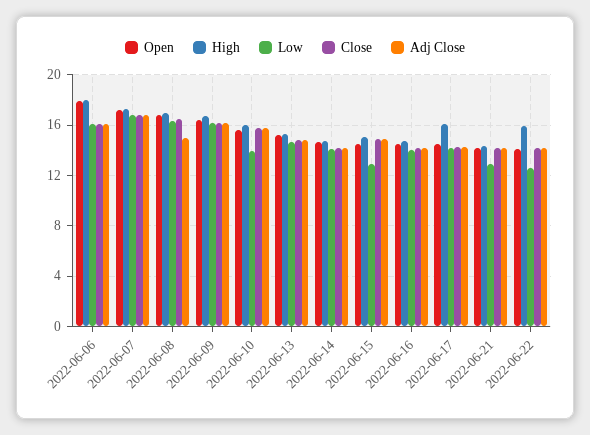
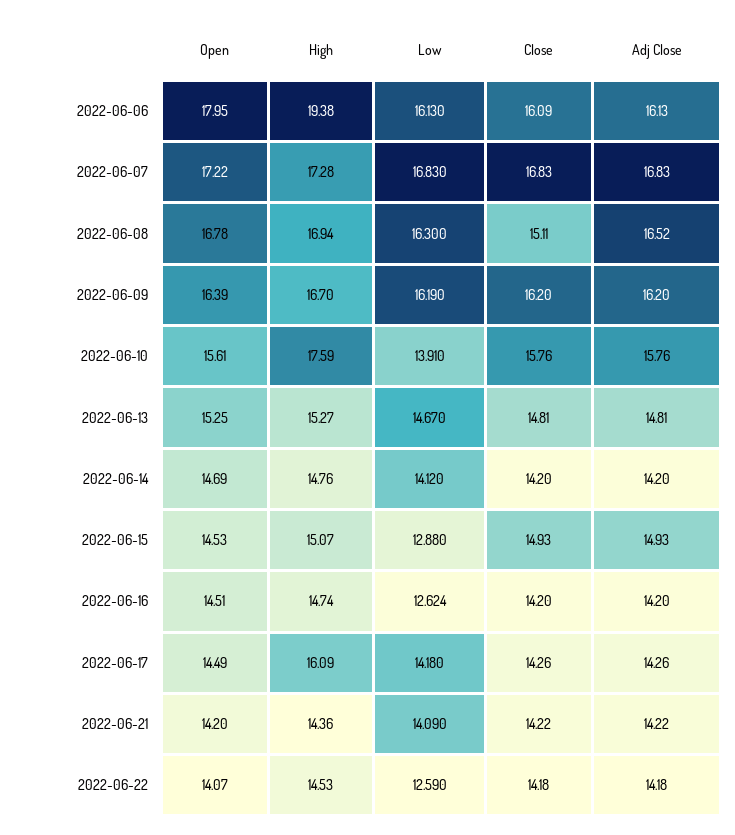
  {
    "Open": {
      "2022-06-06": 17.95,
      "2022-06-07": 17.22,
      "2022-06-08": 16.78,
      "2022-06-09": 16.39,
      "2022-06-10": 15.61,
      "2022-06-13": 15.25,
      "2022-06-14": 14.69,
      "2022-06-15": 14.53,
      "2022-06-16": 14.51,
      "2022-06-17": 14.49,
      "2022-06-21": 14.2,
      "2022-06-22": 14.07
    },
    "High": {
-     "2022-06-06": 18,
+     "2022-06-06": 19.38,
      "2022-06-07": 17.28,
      "2022-06-08": 16.94,
      "2022-06-09": 16.7,
-     "2022-06-10": 16,
+     "2022-06-10": 17.59,
      "2022-06-13": 15.27,
      "2022-06-14": 14.76,
      "2022-06-15": 15.07,
      "2022-06-16": 14.74,
      "2022-06-17": 16.09,
      "2022-06-21": 14.36,
-     "2022-06-22": 16
+     "2022-06-22": 14.53
    },
    "Low": {
      "2022-06-06": 16.13,
      "2022-06-07": 16.83,
      "2022-06-08": 16.3,
      "2022-06-09": 16.19,
      "2022-06-10": 13.91,
      "2022-06-13": 14.67,
      "2022-06-14": 14.12,
      "2022-06-15": 12.88,
-     "2022-06-16": 14,
+     "2022-06-16": 12.624,
      "2022-06-17": 14.18,
-     "2022-06-21": 13,
+     "2022-06-21": 14.09,
      "2022-06-22": 12.59
    },
    "Close": {
      "2022-06-06": 16.09,
      "2022-06-07": 16.83,
-     "2022-06-08": 16.5,
+     "2022-06-08": 15.11,
      "2022-06-09": 16.2,
      "2022-06-10": 15.76,
      "2022-06-13": 14.81,
      "2022-06-14": 14.2,
      "2022-06-15": 14.93,
      "2022-06-16": 14.2,
      "2022-06-17": 14.26,
      "2022-06-21": 14.22,
      "2022-06-22": 14.18
    },
    "Adj Close": {
      "2022-06-06": 16.13,
      "2022-06-07": 16.83,
-     "2022-06-08": 15,
+     "2022-06-08": 16.52,
      "2022-06-09": 16.2,
      "2022-06-10": 15.76,
      "2022-06-13": 14.81,
      "2022-06-14": 14.2,
      "2022-06-15": 14.93,
      "2022-06-16": 14.2,
      "2022-06-17": 14.26,
      "2022-06-21": 14.22,
      "2022-06-22": 14.18
    }
  }

